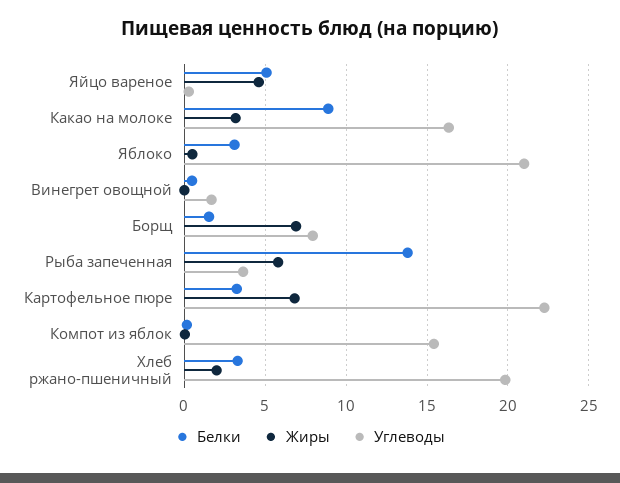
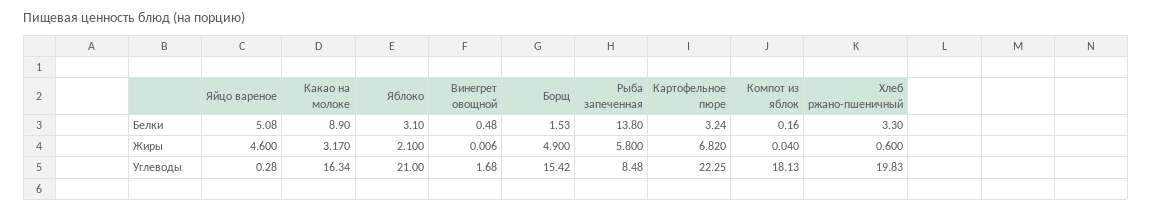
  {
    "Белки": {
      "Яйцо вареное": 5.08,
      "Какао на молоке": 8.9,
      "Яблоко": 3.1,
      "Винегрет овощной": 0.48,
      "Борщ": 1.53,
      "Рыба запеченная": 13.8,
      "Картофельное пюре": 3.24,
      "Компот из яблок": 0.16,
      "Хлеб ржано-пшеничный": 3.3
    },
    "Жиры": {
      "Яйцо вареное": 4.6,
      "Какао на молоке": 3.17,
-     "Яблоко": 0.5,
+     "Яблоко": 2.1,
      "Винегрет овощной": 0.006,
-     "Борщ": 7,
+     "Борщ": 4.9,
      "Рыба запеченная": 5.8,
      "Картофельное пюре": 6.82,
      "Компот из яблок": 0.04,
-     "Хлеб ржано-пшеничный": 2
+     "Хлеб ржано-пшеничный": 0.6
    },
    "Углеводы": {
      "Яйцо вареное": 0.28,
      "Какао на молоке": 16.34,
      "Яблоко": 21,
      "Винегрет овощной": 1.68,
-     "Борщ": 8,
+     "Борщ": 15.42,
-     "Рыба запеченная": 3.5,
+     "Рыба запеченная": 8.48,
      "Картофельное пюре": 22.25,
-     "Компот из яблок": 15.5,
+     "Компот из яблок": 18.13,
      "Хлеб ржано-пшеничный": 19.83
    }
  }

